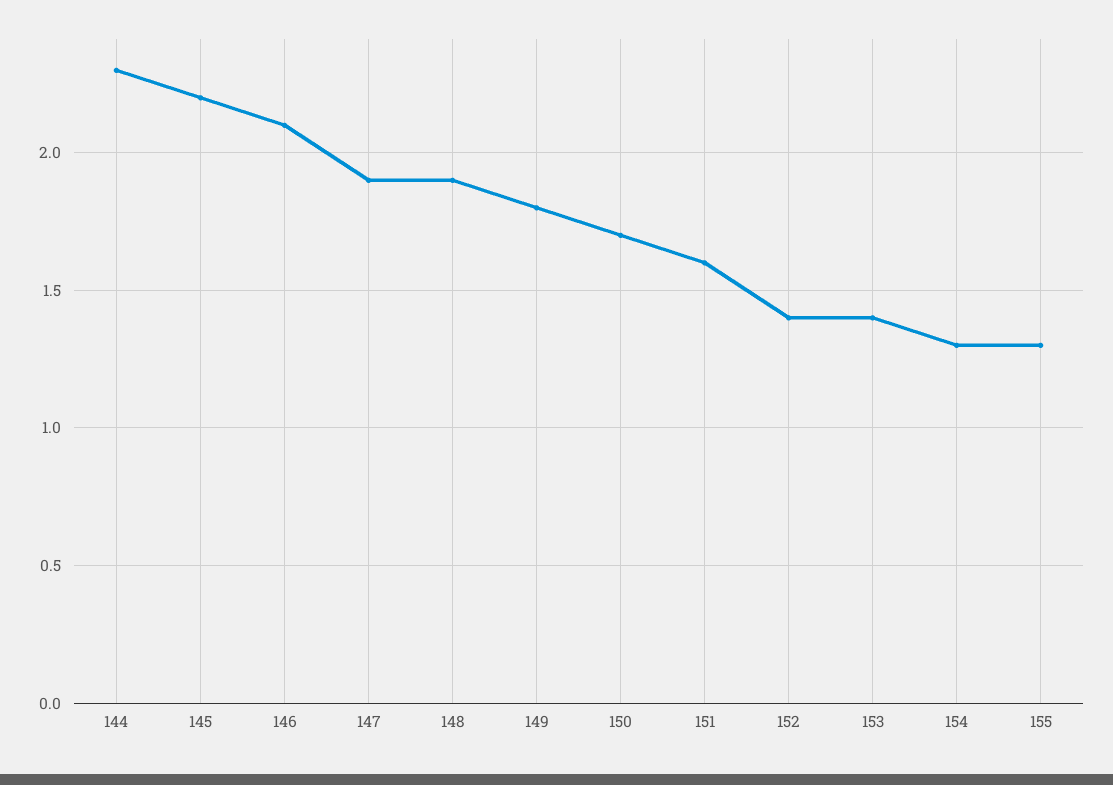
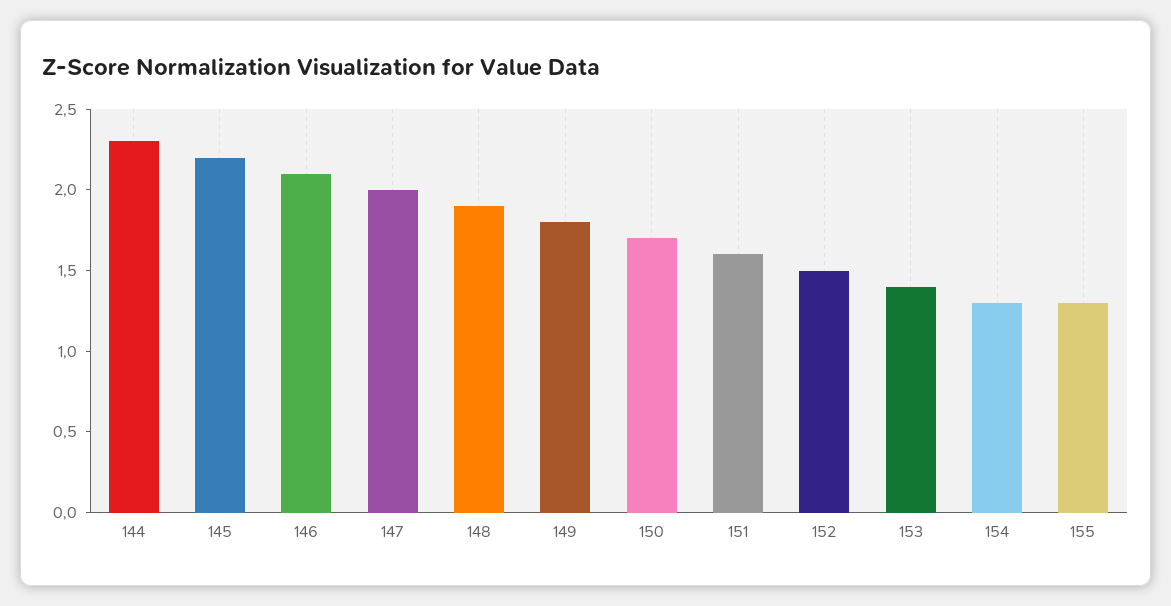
  {
    "144": 2.3,
    "145": 2.2,
    "146": 2.1,
-   "147": 1.9,
+   "147": 2,
    "148": 1.9,
    "149": 1.8,
    "150": 1.7,
    "151": 1.6,
-   "152": 1.4,
+   "152": 1.5,
    "153": 1.4,
    "154": 1.3,
    "155": 1.3
  }

